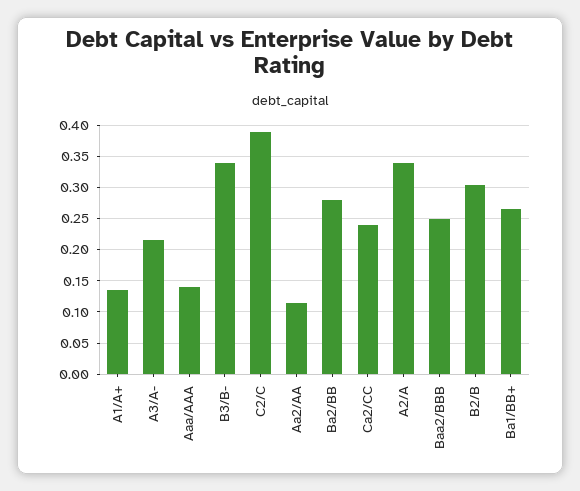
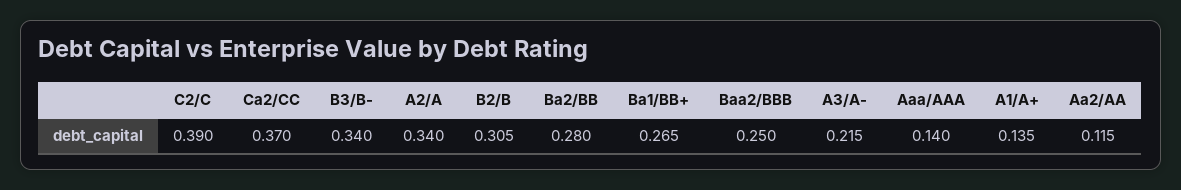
  {
    "A1/A+": 0.135,
    "A3/A-": 0.215,
    "Aaa/AAA": 0.14,
    "B3/B-": 0.34,
    "C2/C": 0.39,
    "Aa2/AA": 0.115,
    "Ba2/BB": 0.28,
-   "Ca2/CC": 0.24,
+   "Ca2/CC": 0.37,
    "A2/A": 0.34,
    "Baa2/BBB": 0.25,
    "B2/B": 0.305,
    "Ba1/BB+": 0.265
  }

